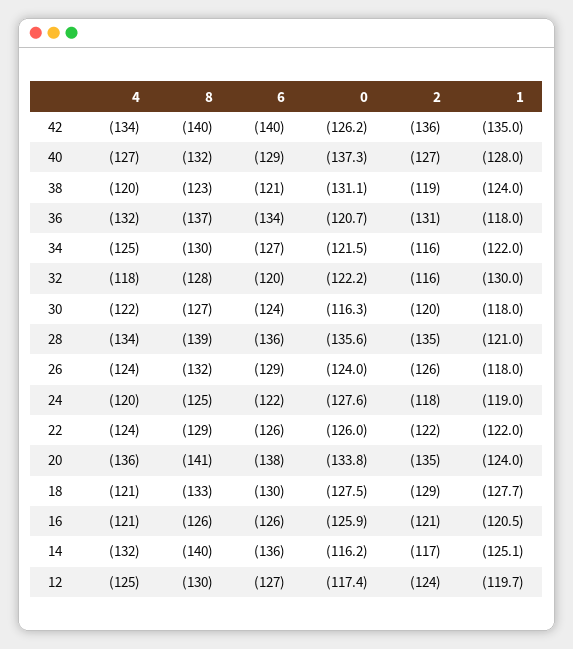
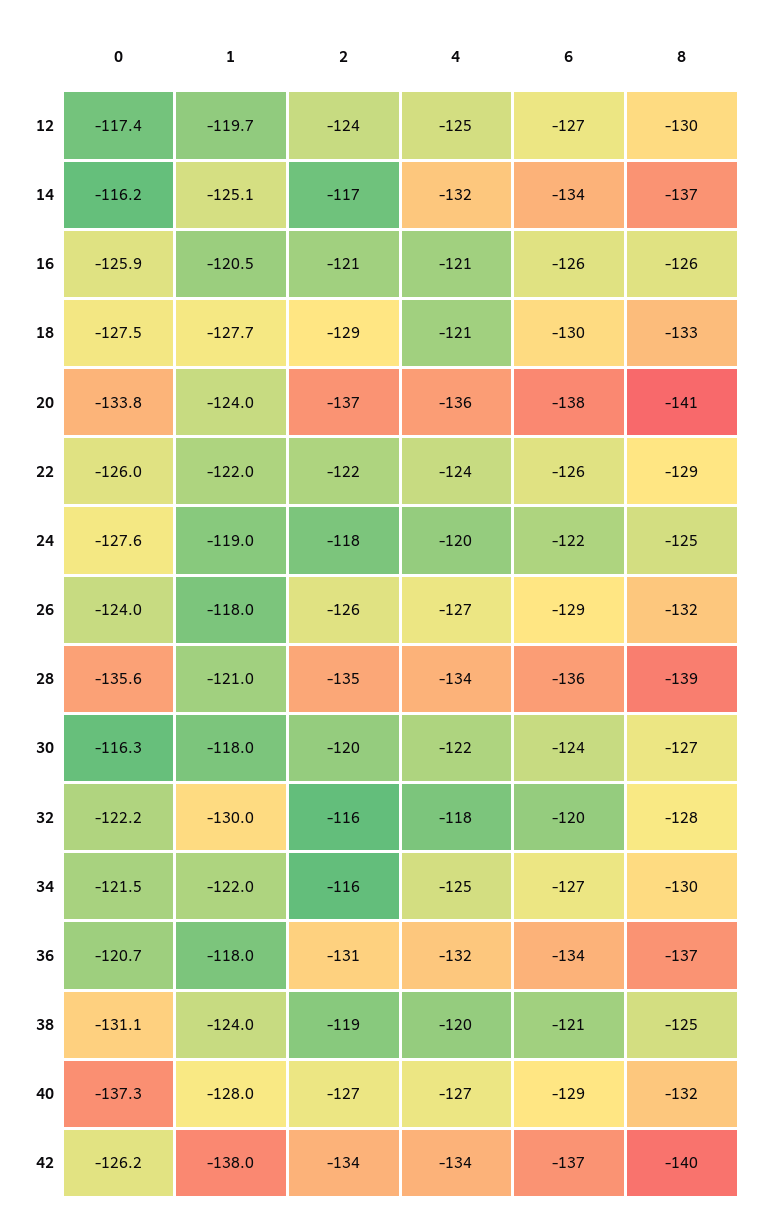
  {
    "4": {
      "42": -134,
      "40": -127,
      "38": -120,
      "36": -132,
      "34": -125,
      "32": -118,
      "30": -122,
      "28": -134,
-     "26": -124,
+     "26": -127,
      "24": -120,
      "22": -124,
      "20": -136,
      "18": -121,
      "16": -121,
      "14": -132,
      "12": -125
    },
    "8": {
      "42": -140,
      "40": -132,
-     "38": -123,
+     "38": -125,
      "36": -137,
      "34": -130,
      "32": -128,
      "30": -127,
      "28": -139,
      "26": -132,
      "24": -125,
      "22": -129,
      "20": -141,
      "18": -133,
      "16": -126,
-     "14": -140,
+     "14": -137,
      "12": -130
    },
    "6": {
-     "42": -140,
+     "42": -137,
      "40": -129,
      "38": -121,
      "36": -134,
      "34": -127,
      "32": -120,
      "30": -124,
      "28": -136,
      "26": -129,
      "24": -122,
      "22": -126,
      "20": -138,
      "18": -130,
      "16": -126,
-     "14": -136,
+     "14": -134,
      "12": -127
    },
    "0": {
      "42": -126.2,
      "40": -137.3,
      "38": -131.1,
      "36": -120.7,
      "34": -121.5,
      "32": -122.2,
      "30": -116.3,
      "28": -135.6,
      "26": -124,
      "24": -127.6,
      "22": -126,
      "20": -133.8,
      "18": -127.5,
      "16": -125.9,
      "14": -116.2,
      "12": -117.4
    },
    "2": {
-     "42": -136,
+     "42": -134,
      "40": -127,
      "38": -119,
      "36": -131,
      "34": -116,
      "32": -116,
      "30": -120,
      "28": -135,
      "26": -126,
      "24": -118,
      "22": -122,
-     "20": -135,
+     "20": -137,
      "18": -129,
      "16": -121,
      "14": -117,
      "12": -124
    },
    "1": {
-     "42": -135,
+     "42": -138,
      "40": -128,
      "38": -124,
      "36": -118,
      "34": -122,
      "32": -130,
      "30": -118,
      "28": -121,
      "26": -118,
      "24": -119,
      "22": -122,
      "20": -124,
      "18": -127.7,
      "16": -120.5,
      "14": -125.1,
      "12": -119.7
    }
  }

